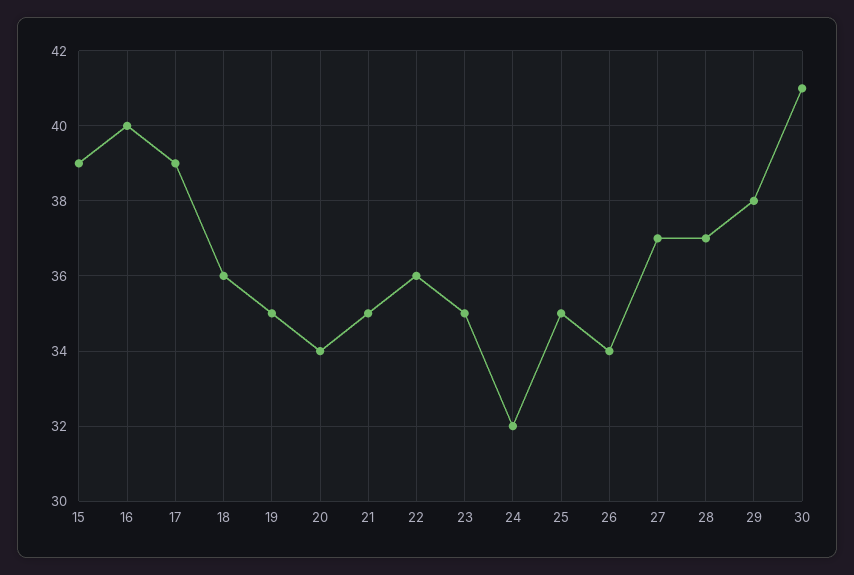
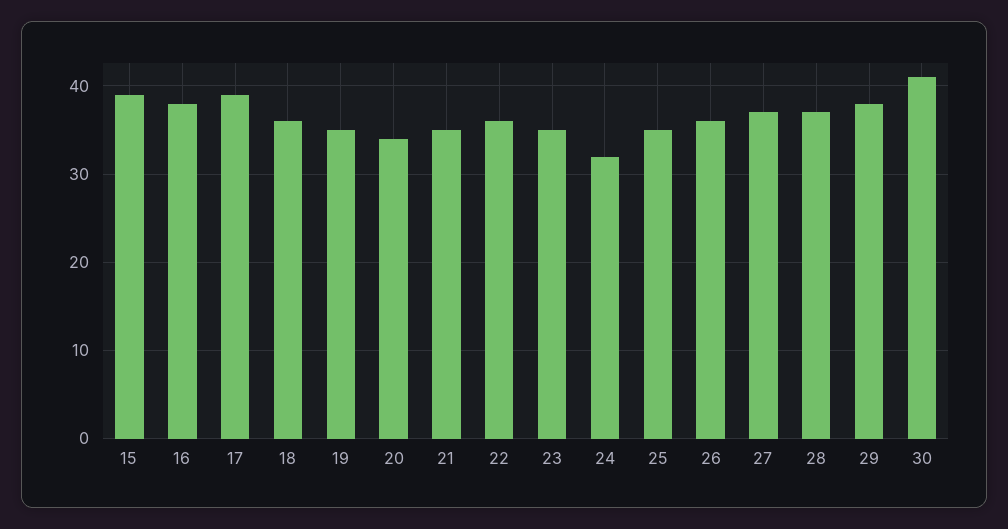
  {
    "15": 39,
-   "16": 40,
+   "16": 38,
    "17": 39,
    "18": 36,
    "19": 35,
    "20": 34,
    "21": 35,
    "22": 36,
    "23": 35,
    "24": 32,
    "25": 35,
-   "26": 34,
+   "26": 36,
    "27": 37,
    "28": 37,
    "29": 38,
    "30": 41
  }

